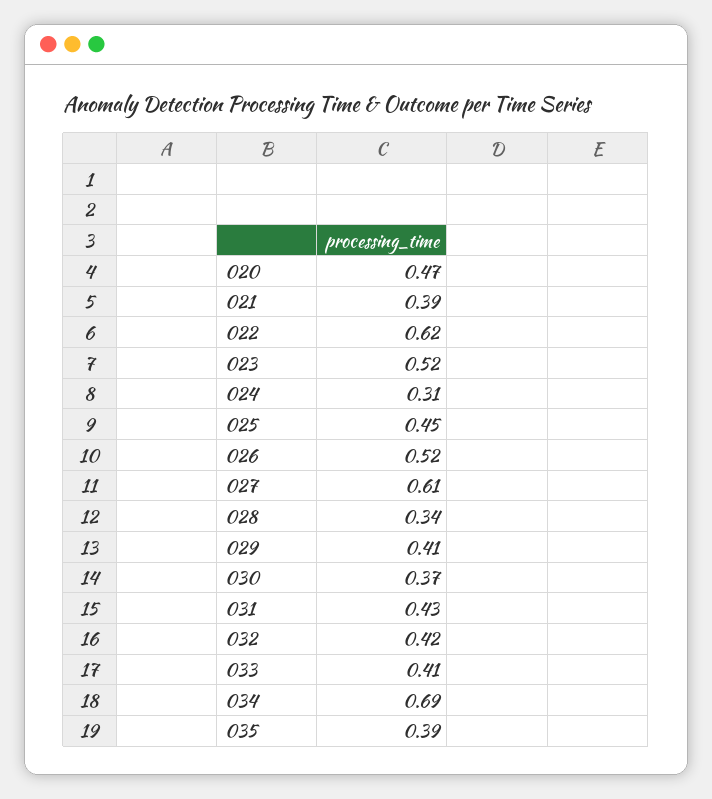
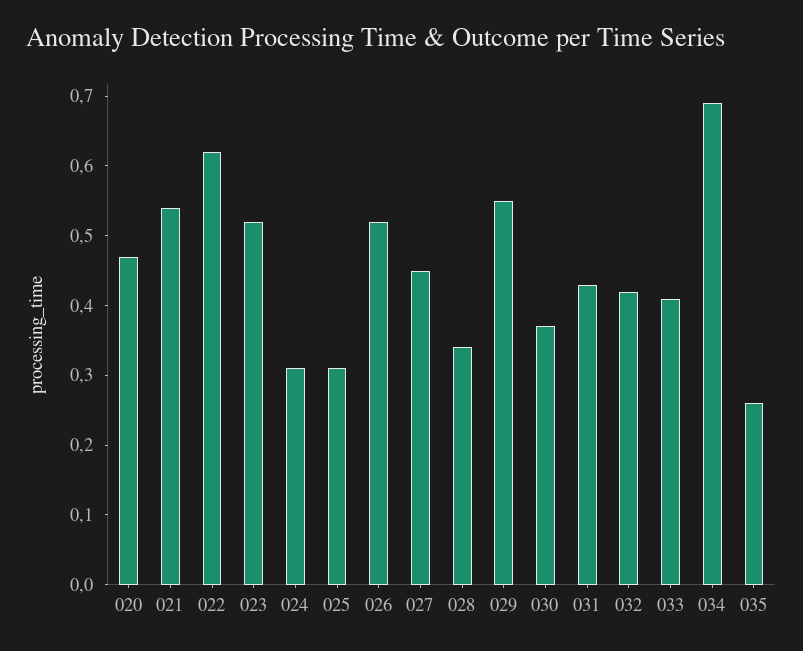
  {
    "020": 0.47,
-   "021": 0.39,
+   "021": 0.55,
    "022": 0.62,
    "023": 0.52,
    "024": 0.31,
-   "025": 0.45,
+   "025": 0.3,
    "026": 0.52,
-   "027": 0.61,
+   "027": 0.45,
    "028": 0.34,
-   "029": 0.41,
+   "029": 0.55,
    "030": 0.37,
    "031": 0.43,
    "032": 0.42,
    "033": 0.41,
    "034": 0.69,
-   "035": 0.39
+   "035": 0.25
  }

